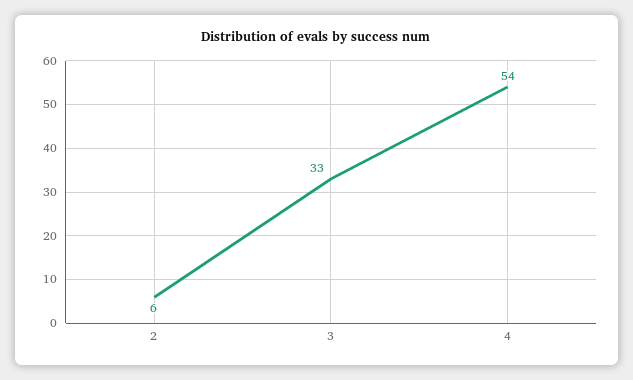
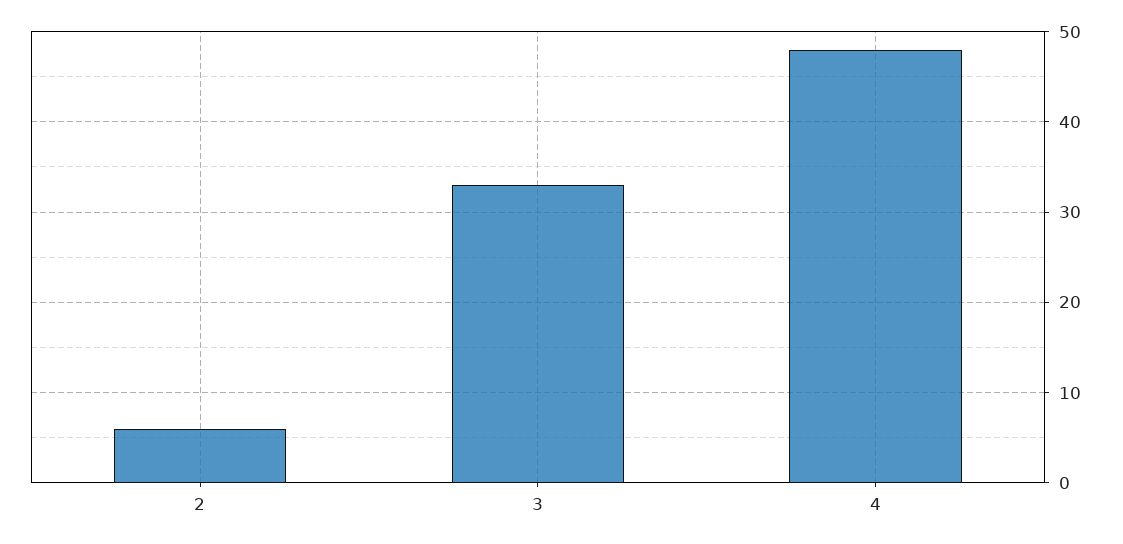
  {
    "2": 6,
    "3": 33,
-   "4": 54
+   "4": 48
  }

